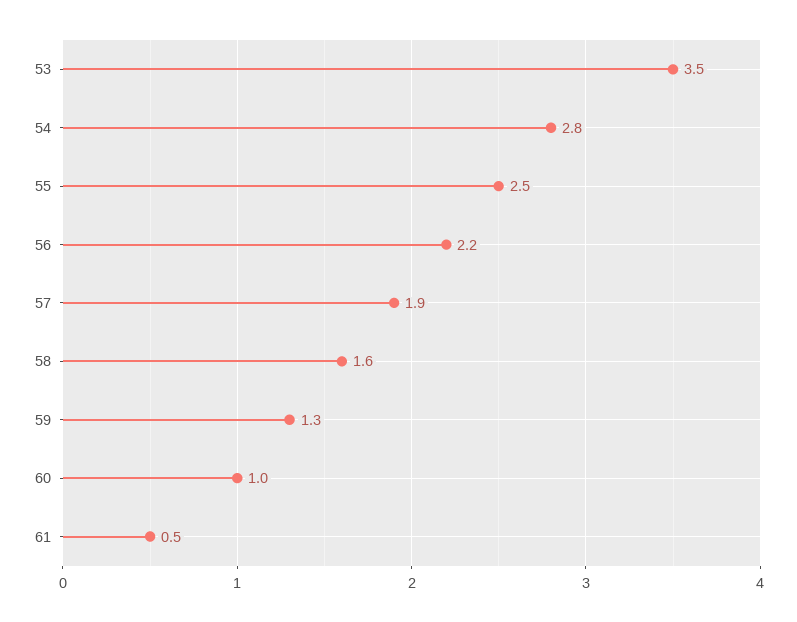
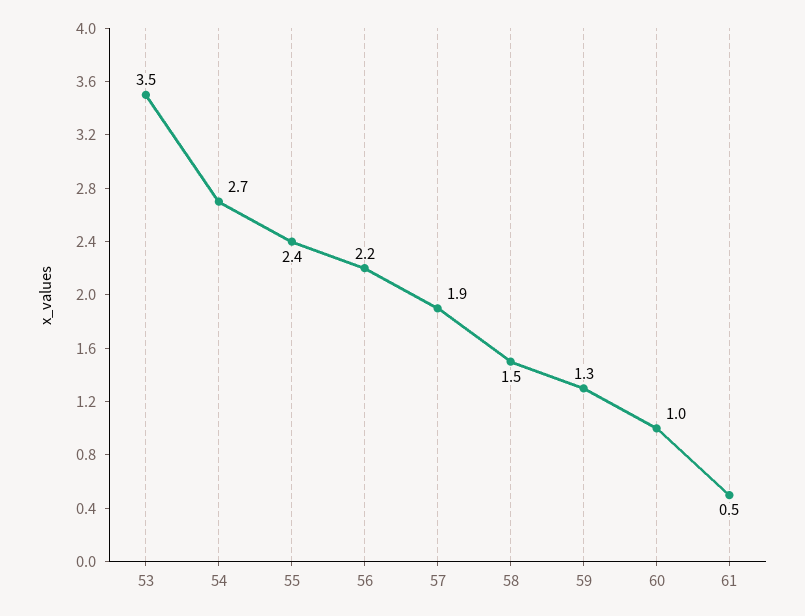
  {
    "53": 3.5,
-   "54": 2.8,
+   "54": 2.7,
-   "55": 2.5,
+   "55": 2.4,
    "56": 2.2,
    "57": 1.9,
-   "58": 1.6,
+   "58": 1.5,
    "59": 1.3,
    "60": 1,
    "61": 0.5
  }

